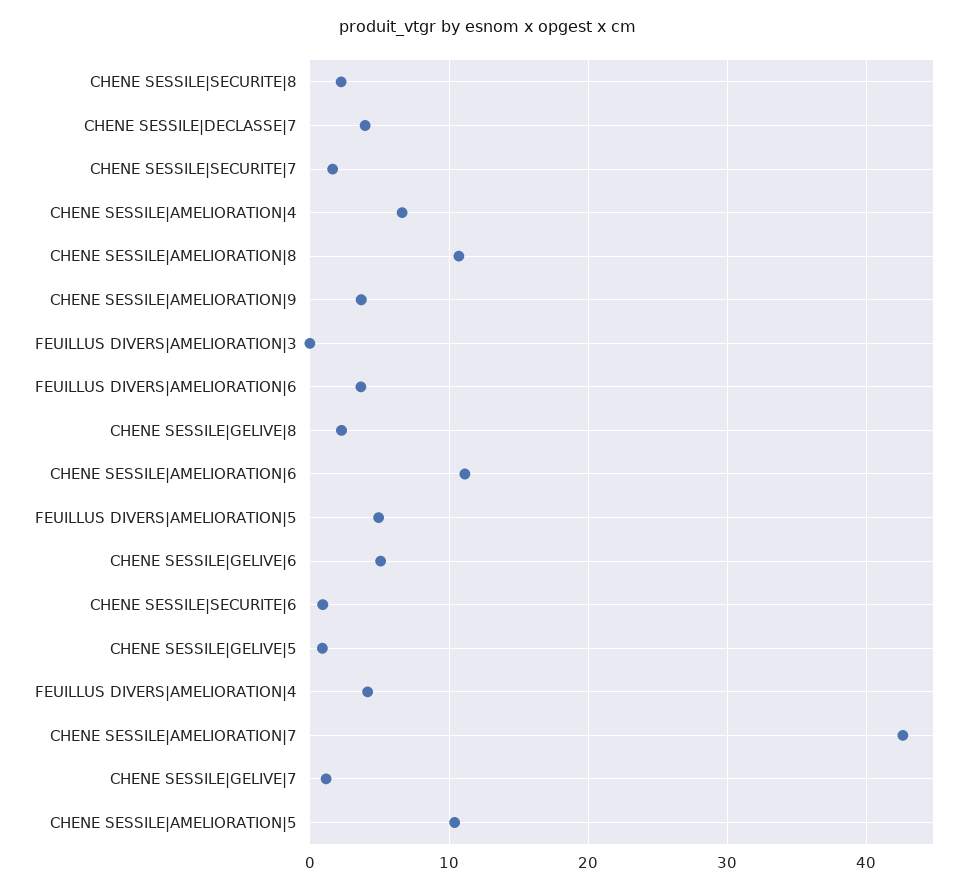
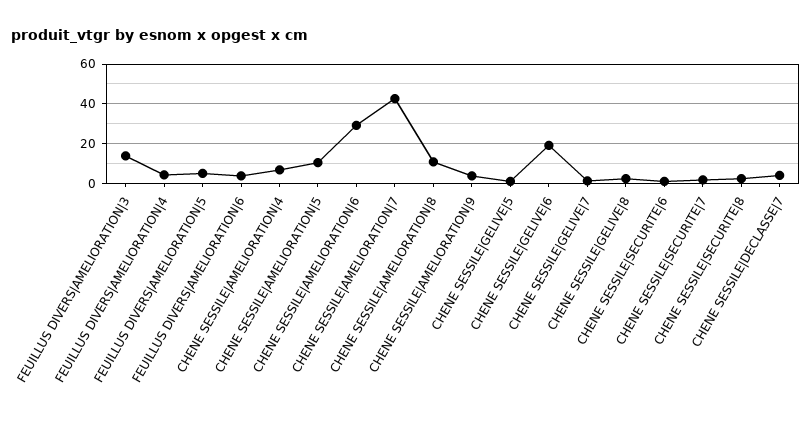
  {
    "CHENE SESSILE|SECURITE|8": 2,
    "CHENE SESSILE|DECLASSE|7": 4,
    "CHENE SESSILE|SECURITE|7": 2,
    "CHENE SESSILE|AMELIORATION|4": 7,
    "CHENE SESSILE|AMELIORATION|8": 11,
    "CHENE SESSILE|AMELIORATION|9": 4,
-   "FEUILLUS DIVERS|AMELIORATION|3": 0,
+   "FEUILLUS DIVERS|AMELIORATION|3": 15,
    "FEUILLUS DIVERS|AMELIORATION|6": 4,
    "CHENE SESSILE|GELIVE|8": 2,
-   "CHENE SESSILE|AMELIORATION|6": 11,
+   "CHENE SESSILE|AMELIORATION|6": 30,
    "FEUILLUS DIVERS|AMELIORATION|5": 5,
-   "CHENE SESSILE|GELIVE|6": 5,
+   "CHENE SESSILE|GELIVE|6": 20,
    "CHENE SESSILE|SECURITE|6": 1,
    "CHENE SESSILE|GELIVE|5": 1,
    "FEUILLUS DIVERS|AMELIORATION|4": 4,
    "CHENE SESSILE|AMELIORATION|7": 43,
    "CHENE SESSILE|GELIVE|7": 1,
    "CHENE SESSILE|AMELIORATION|5": 10
  }

